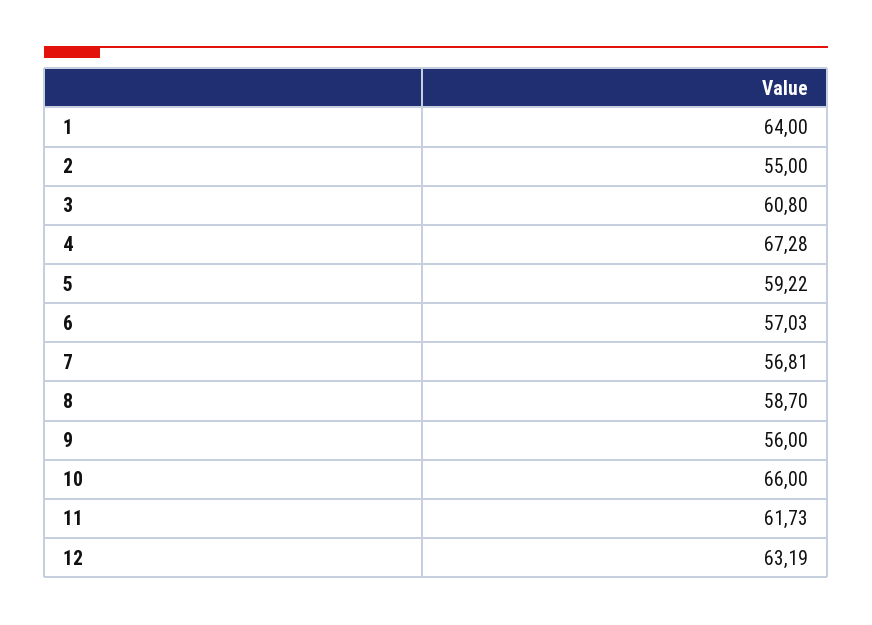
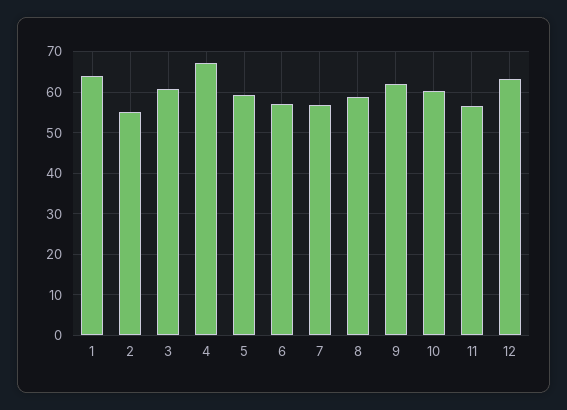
  {
    "1": 64,
    "2": 55,
    "3": 60.8,
    "4": 67.28,
    "5": 59.22,
    "6": 57.03,
    "7": 56.81,
    "8": 58.7,
-   "9": 56,
+   "9": 62,
-   "10": 66,
+   "10": 60,
-   "11": 61.73,
+   "11": 56,
    "12": 63.19
  }

